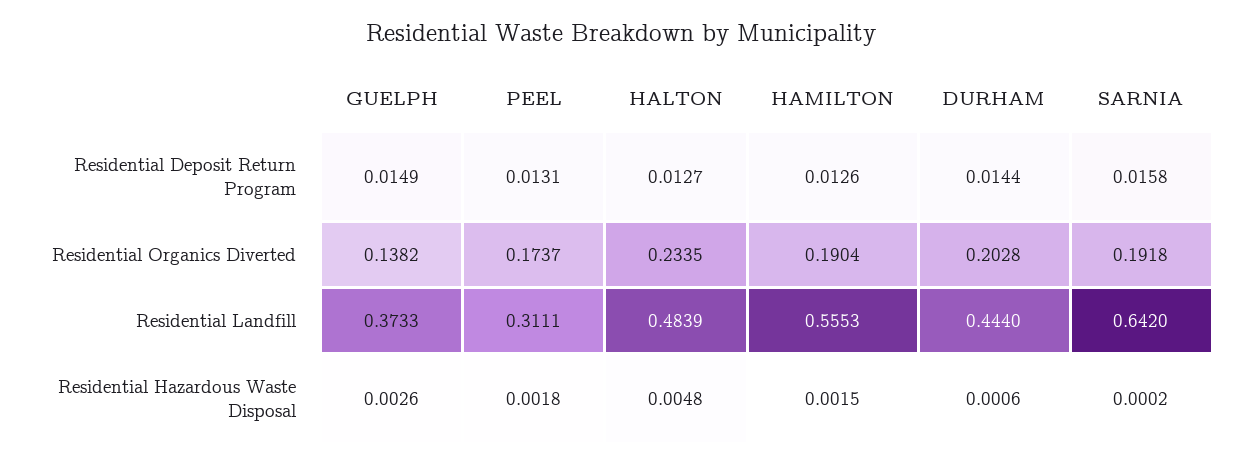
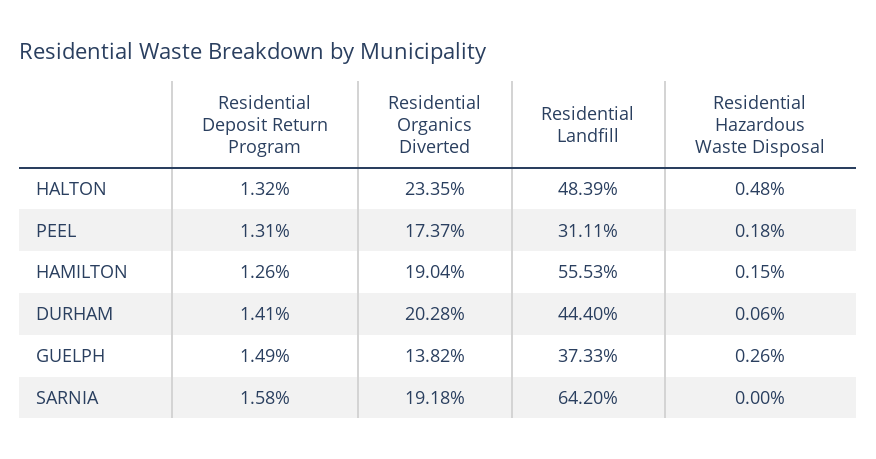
  {
    "GUELPH": {
      "Residential Deposit Return Program": 0.0149,
      "Residential Organics Diverted": 0.1382,
      "Residential Landfill": 0.3733,
      "Residential Hazardous Waste Disposal": 0.0026
    },
    "PEEL": {
      "Residential Deposit Return Program": 0.0131,
      "Residential Organics Diverted": 0.1737,
      "Residential Landfill": 0.3111,
      "Residential Hazardous Waste Disposal": 0.0018
    },
    "HALTON": {
-     "Residential Deposit Return Program": 0.0127,
+     "Residential Deposit Return Program": 0.0132,
      "Residential Organics Diverted": 0.2335,
      "Residential Landfill": 0.4839,
      "Residential Hazardous Waste Disposal": 0.0048
    },
    "HAMILTON": {
      "Residential Deposit Return Program": 0.0126,
      "Residential Organics Diverted": 0.1904,
      "Residential Landfill": 0.5553,
      "Residential Hazardous Waste Disposal": 0.0015
    },
    "DURHAM": {
-     "Residential Deposit Return Program": 0.0144,
+     "Residential Deposit Return Program": 0.0141,
      "Residential Organics Diverted": 0.2028,
      "Residential Landfill": 0.444,
      "Residential Hazardous Waste Disposal": 0.0006
    },
    "SARNIA": {
      "Residential Deposit Return Program": 0.0158,
      "Residential Organics Diverted": 0.1918,
      "Residential Landfill": 0.642,
-     "Residential Hazardous Waste Disposal": 0.0002
+     "Residential Hazardous Waste Disposal": 0
    }
  }

